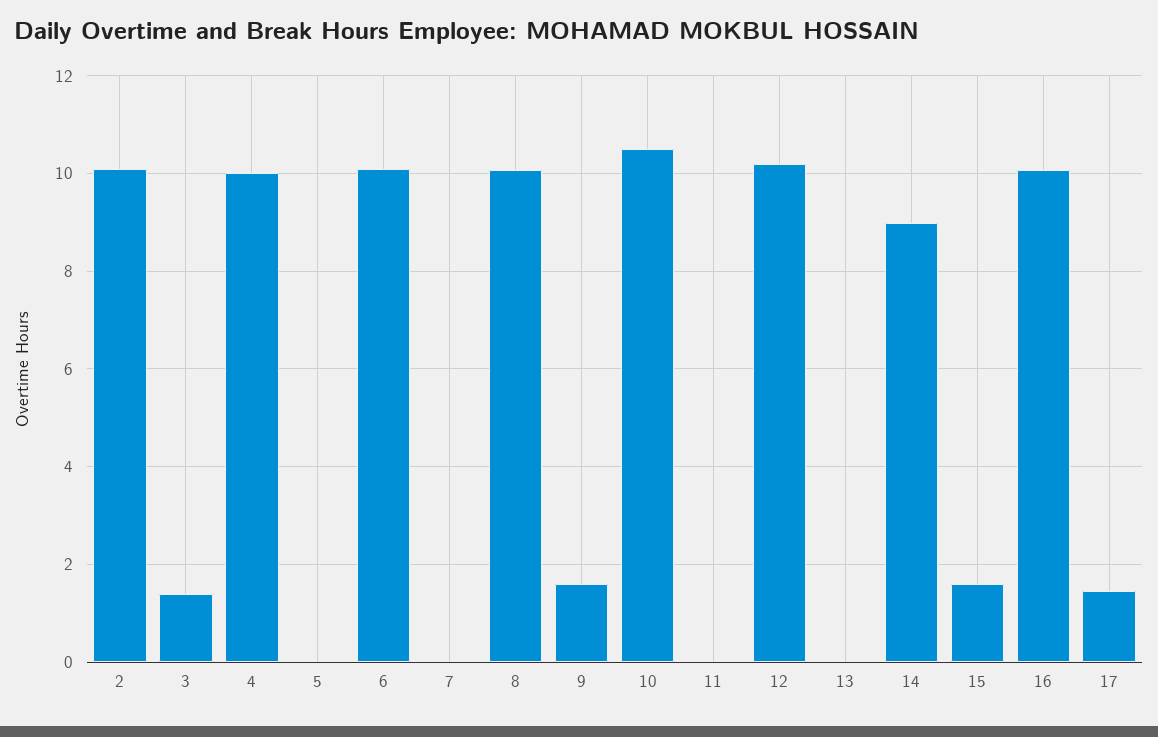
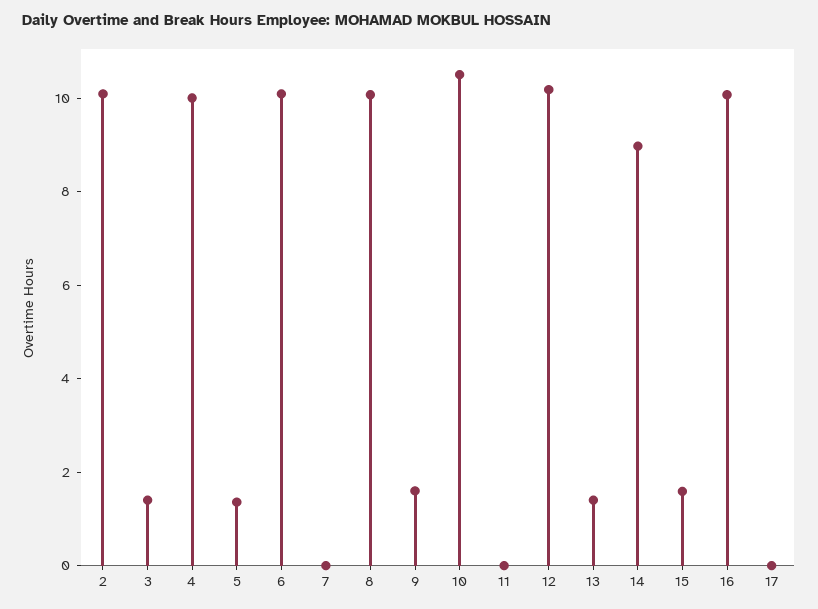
  {
    "2": 10.2,
    "3": 1.4,
    "4": 10,
-   "5": 0,
+   "5": 1.5,
    "6": 10.2,
    "7": 0,
    "8": 10,
    "9": 1.6,
    "10": 10.6,
    "11": 0,
    "12": 10.2,
-   "13": 0,
+   "13": 1.5,
    "14": 9,
    "15": 1.6,
    "16": 10,
-   "17": 1.4
+   "17": 0
  }

